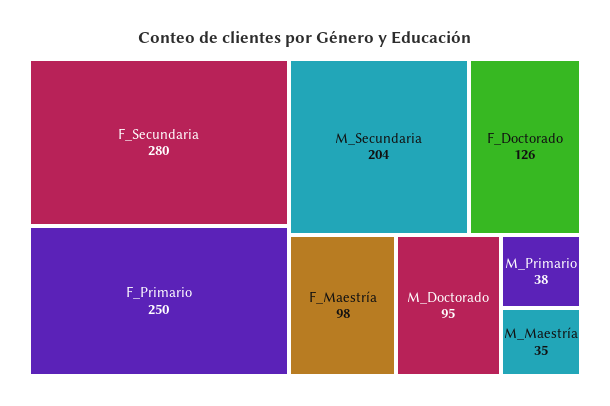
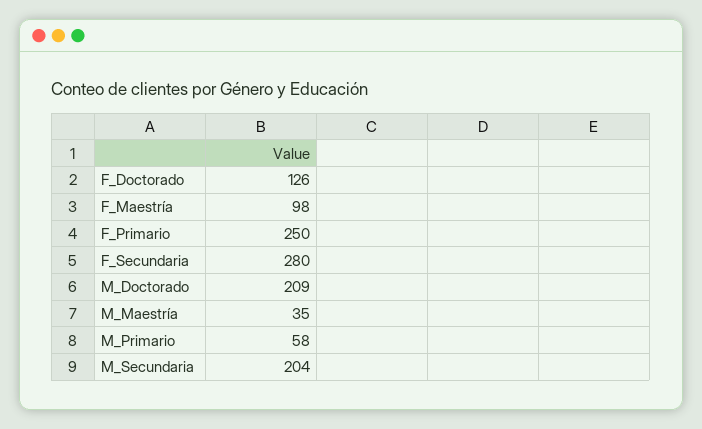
  {
    "F_Secundaria": 280,
    "F_Primario": 250,
    "M_Secundaria": 204,
    "F_Doctorado": 126,
    "F_Maestría": 98,
-   "M_Doctorado": 95,
+   "M_Doctorado": 209,
-   "M_Primario": 38,
+   "M_Primario": 58,
    "M_Maestría": 35
  }

